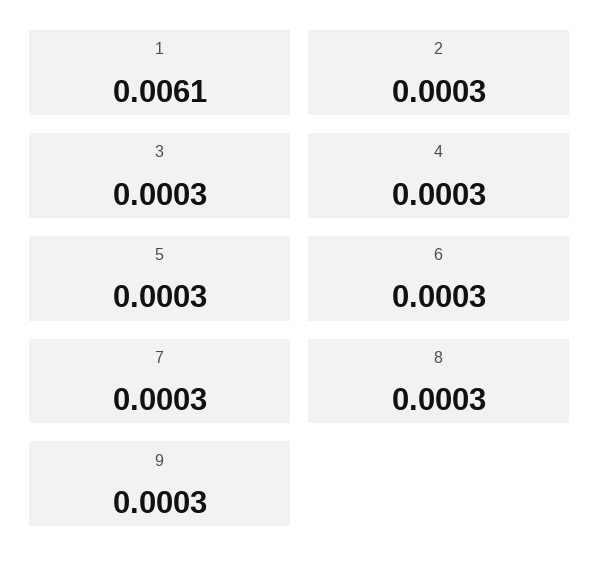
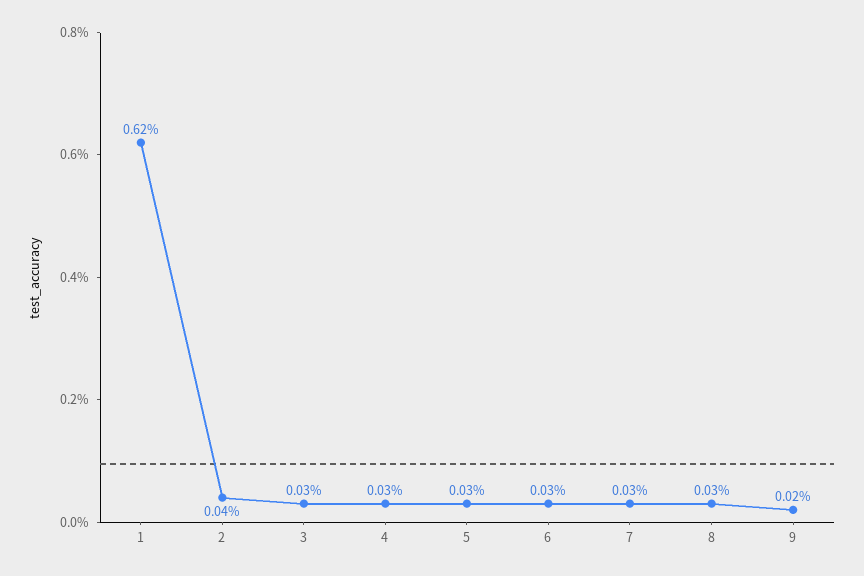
  {
-   "1": 0.0061,
+   "1": 0.0062,
-   "2": 0.0003,
+   "2": 0.0004,
    "3": 0.0003,
    "4": 0.0003,
    "5": 0.0003,
    "6": 0.0003,
    "7": 0.0003,
    "8": 0.0003,
-   "9": 0.0003
+   "9": 0.0002
  }

